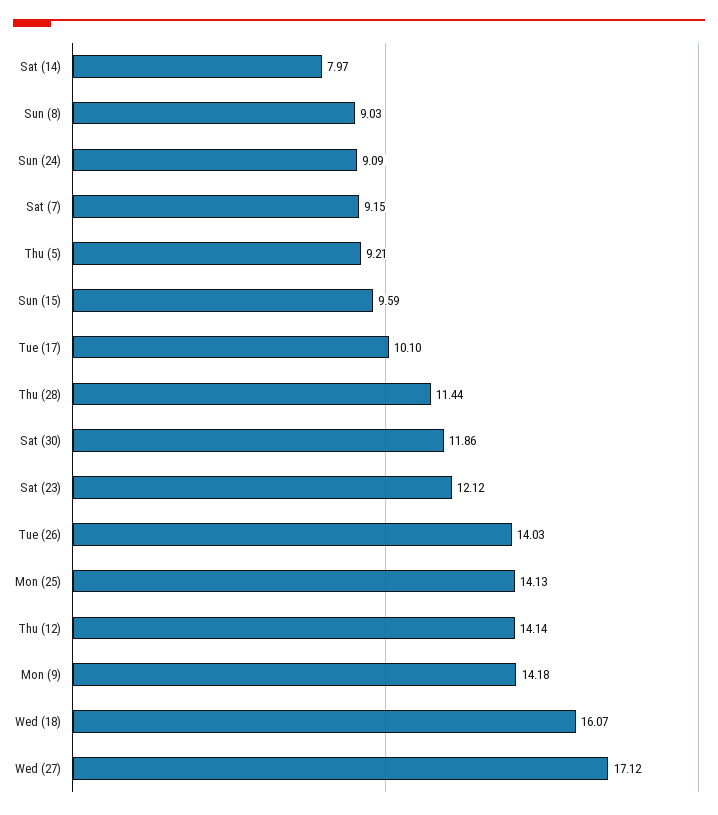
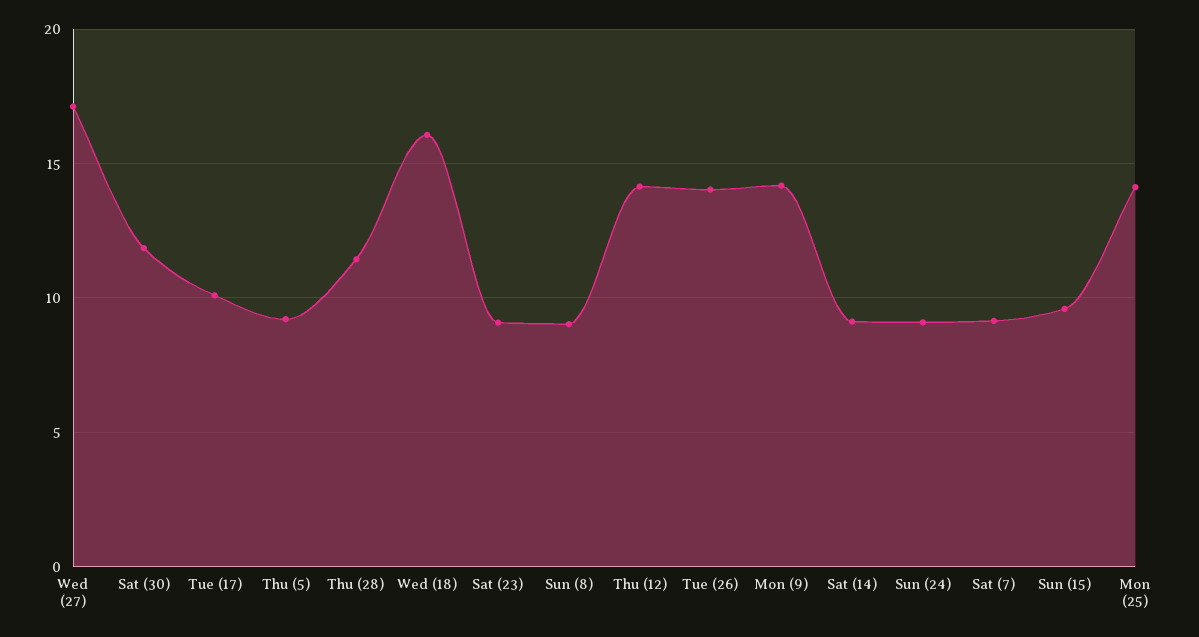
  {
-   "Sat (14)": 7.97,
+   "Sat (14)": 9,
    "Sun (8)": 9.03,
    "Sun (24)": 9.09,
    "Sat (7)": 9.15,
    "Thu (5)": 9.21,
    "Sun (15)": 9.59,
    "Tue (17)": 10.1,
    "Thu (28)": 11.44,
    "Sat (30)": 11.86,
-   "Sat (23)": 12.12,
+   "Sat (23)": 9,
    "Tue (26)": 14.03,
    "Mon (25)": 14.13,
    "Thu (12)": 14.14,
    "Mon (9)": 14.18,
    "Wed (18)": 16.07,
    "Wed (27)": 17.12
  }

